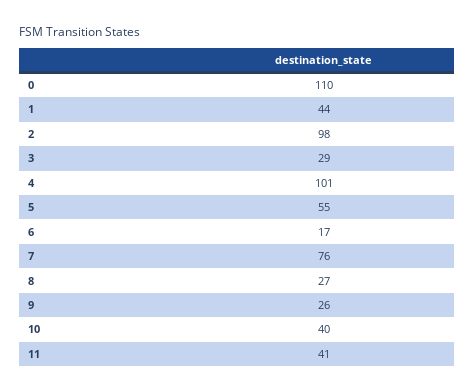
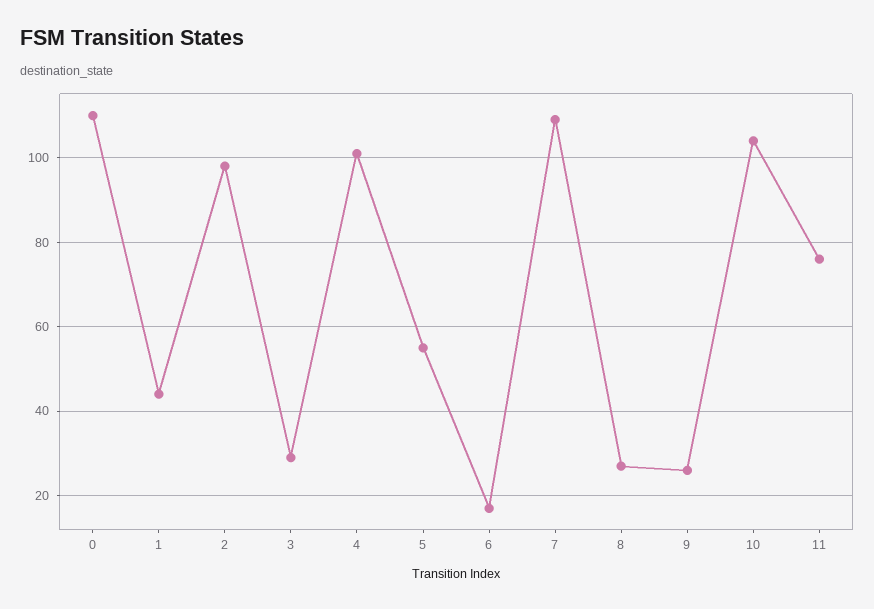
  {
    "0": 110,
    "1": 44,
    "2": 98,
    "3": 29,
    "4": 101,
    "5": 55,
    "6": 17,
-   "7": 76,
+   "7": 110,
    "8": 27,
    "9": 26,
-   "10": 40,
+   "10": 105,
-   "11": 41
+   "11": 75
  }

